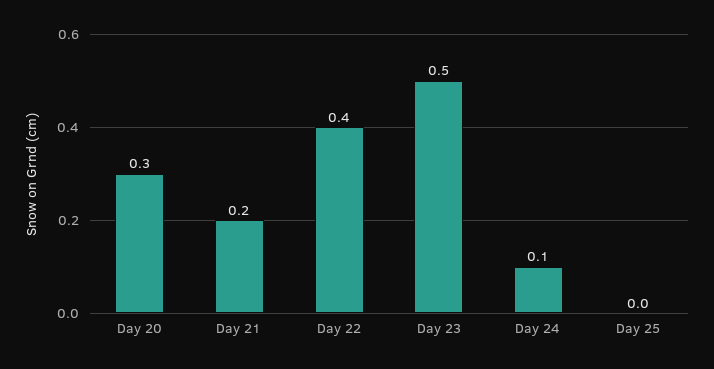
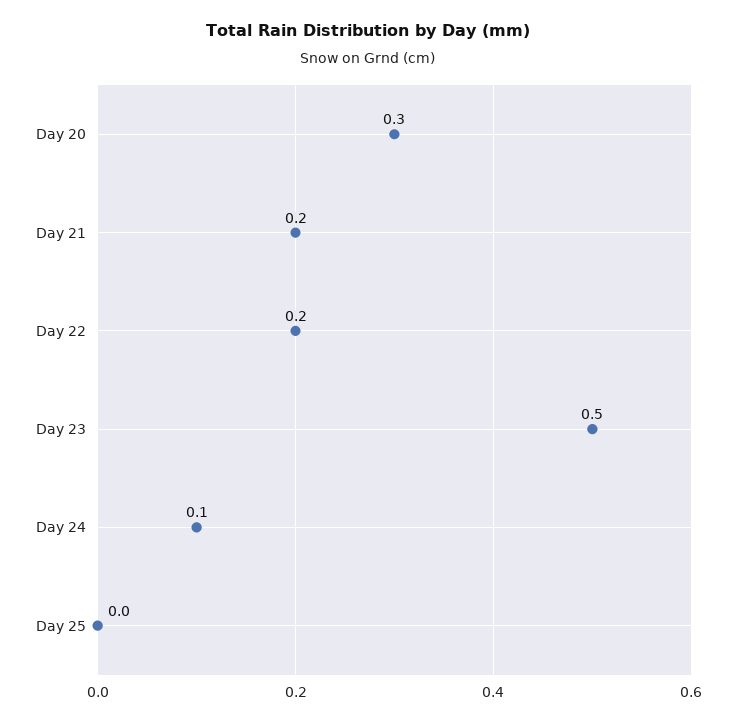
  {
    "Day 20": 0.3,
    "Day 21": 0.2,
-   "Day 22": 0.4,
+   "Day 22": 0.2,
    "Day 23": 0.5,
    "Day 24": 0.1,
    "Day 25": 0
  }

